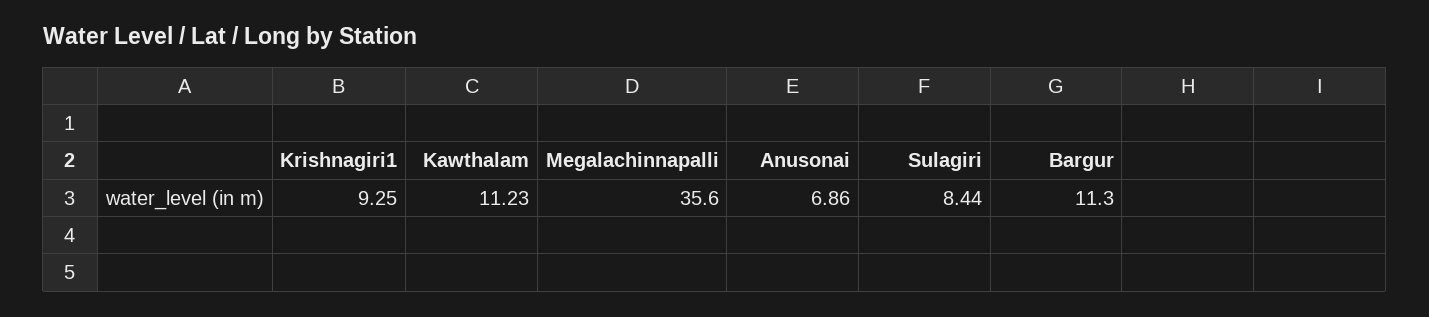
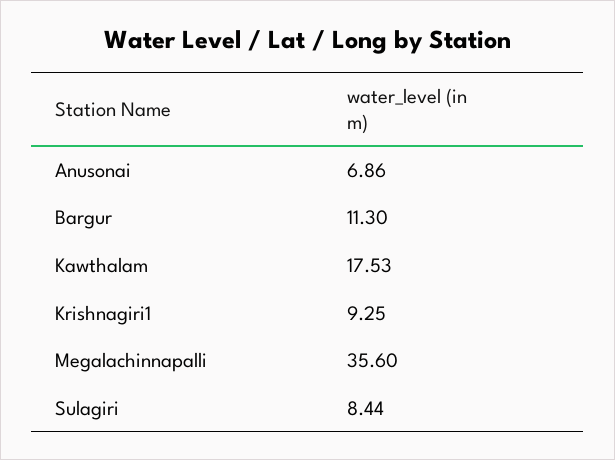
  {
    "Krishnagiri1": 9.25,
-   "Kawthalam": 11.23,
+   "Kawthalam": 17.53,
    "Megalachinnapalli": 35.6,
    "Anusonai": 6.86,
    "Sulagiri": 8.44,
    "Bargur": 11.3
  }

